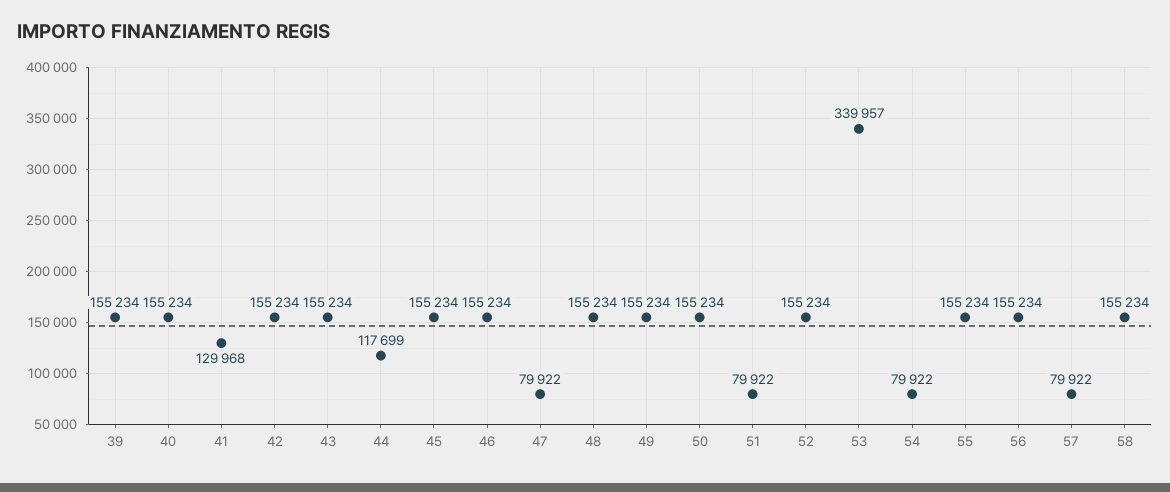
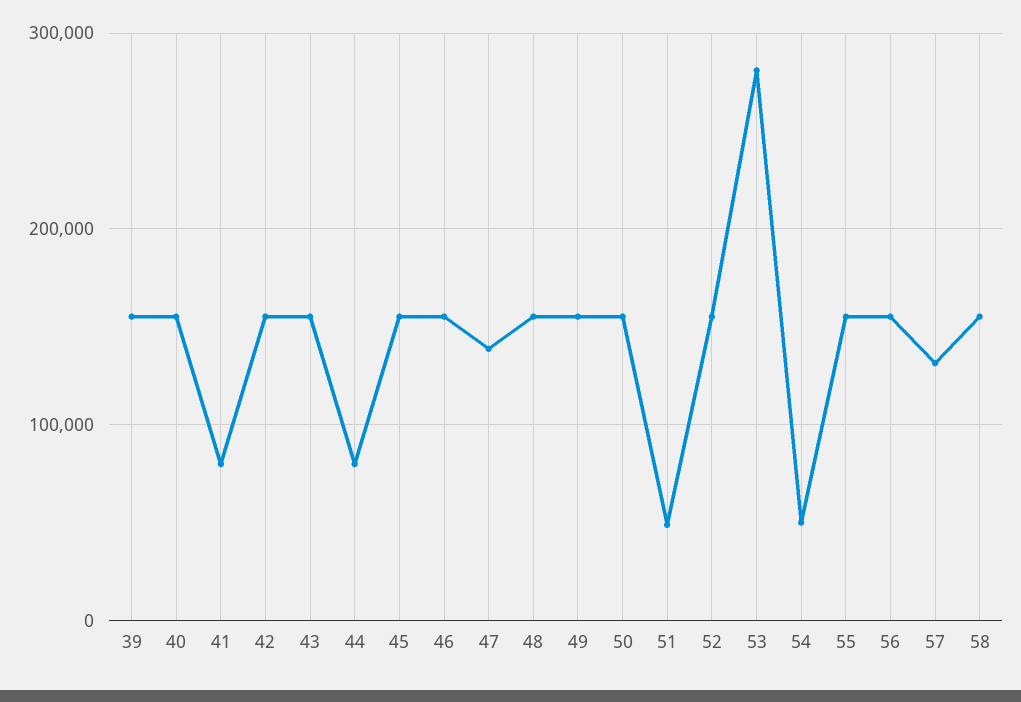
  {
    "39": 155234,
    "40": 155234,
-   "41": 129968,
+   "41": 80000,
    "42": 155234,
    "43": 155234,
-   "44": 117699,
+   "44": 80000,
    "45": 155234,
    "46": 155234,
-   "47": 79922,
+   "47": 140000,
    "48": 155234,
    "49": 155234,
    "50": 155234,
-   "51": 79922,
+   "51": 50000,
    "52": 155234,
-   "53": 339957,
+   "53": 280000,
-   "54": 79922,
+   "54": 50000,
    "55": 155234,
    "56": 155234,
-   "57": 79922,
+   "57": 130000,
    "58": 155234
  }

